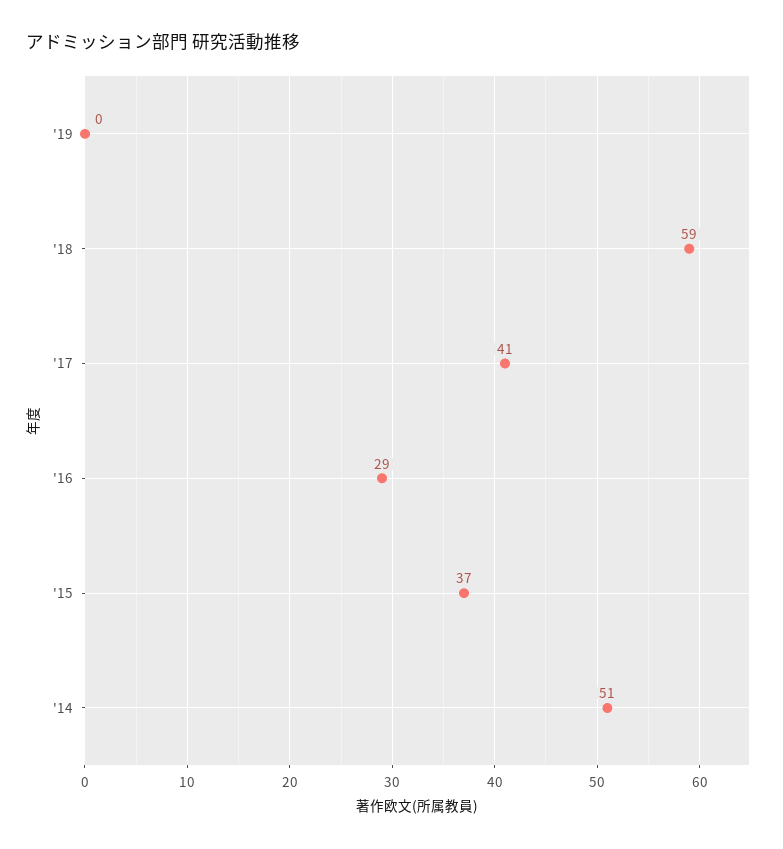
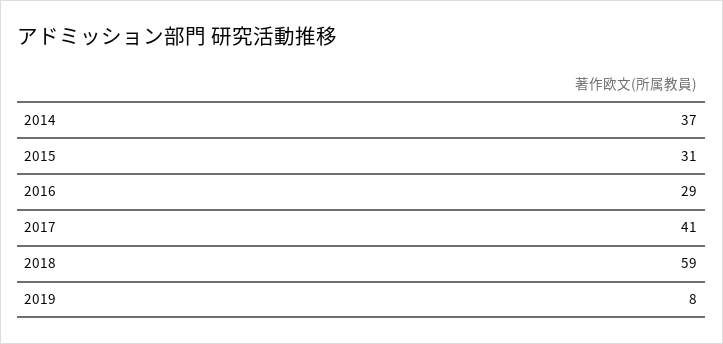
  {
-   "'19": 0,
+   "'19": 8,
    "'18": 59,
    "'17": 41,
    "'16": 29,
-   "'15": 37,
+   "'15": 31,
-   "'14": 51
+   "'14": 37
  }

